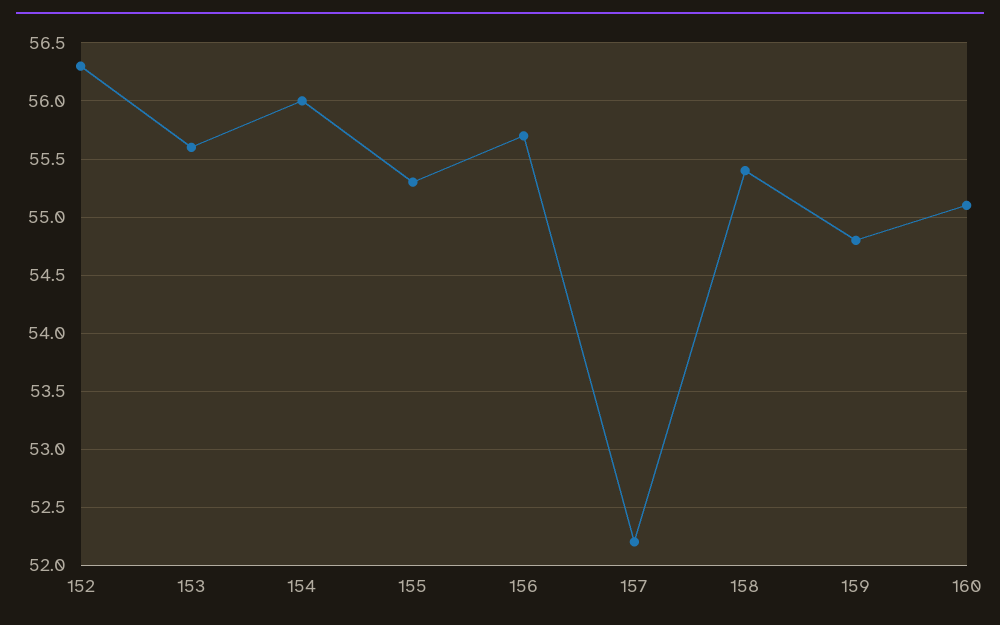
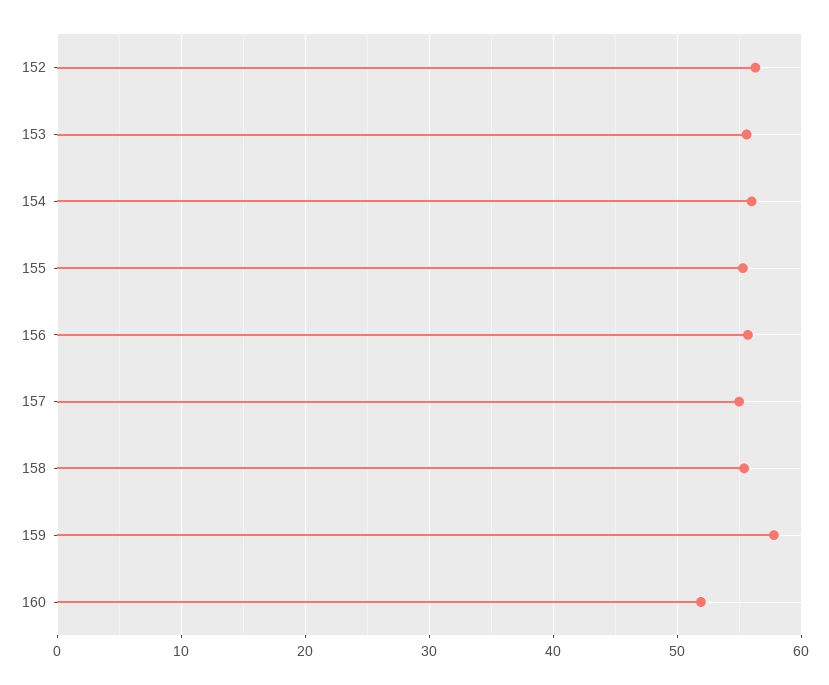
  {
    "152": 56.3,
    "153": 55.6,
    "154": 56,
    "155": 55.3,
    "156": 55.7,
-   "157": 52.2,
+   "157": 55,
    "158": 55.4,
-   "159": 54.8,
+   "159": 58,
-   "160": 55.1
+   "160": 52
  }

